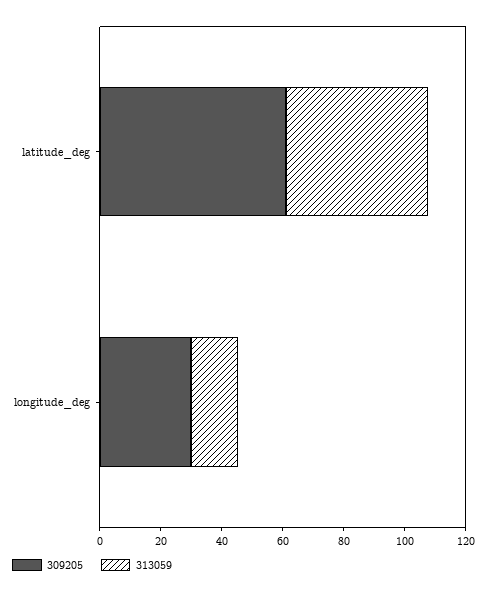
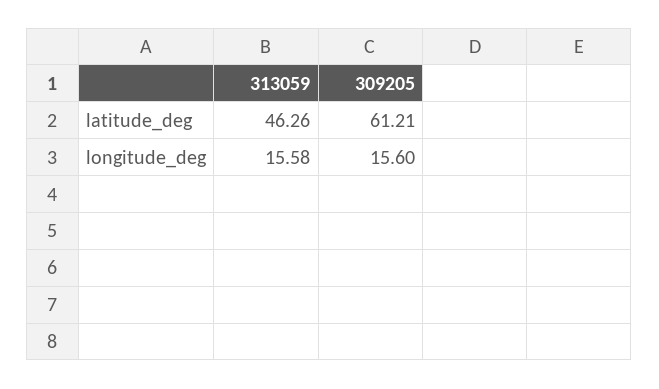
  {
    "309205": {
      "latitude_deg": 61.21,
-     "longitude_deg": 30
+     "longitude_deg": 15.6
    },
    "313059": {
      "latitude_deg": 46.26,
      "longitude_deg": 15.58
    }
  }

